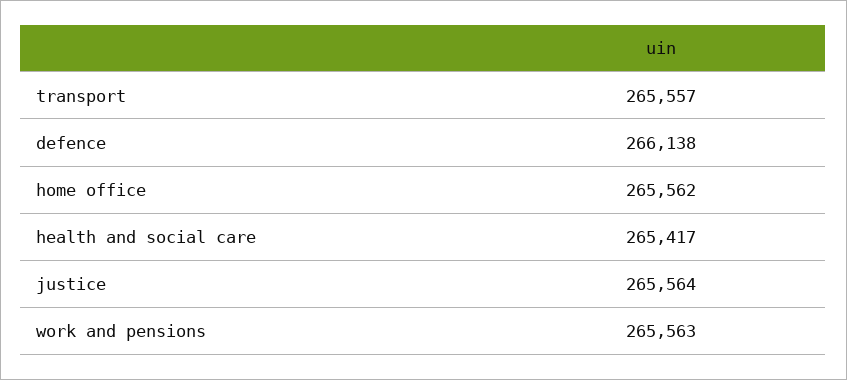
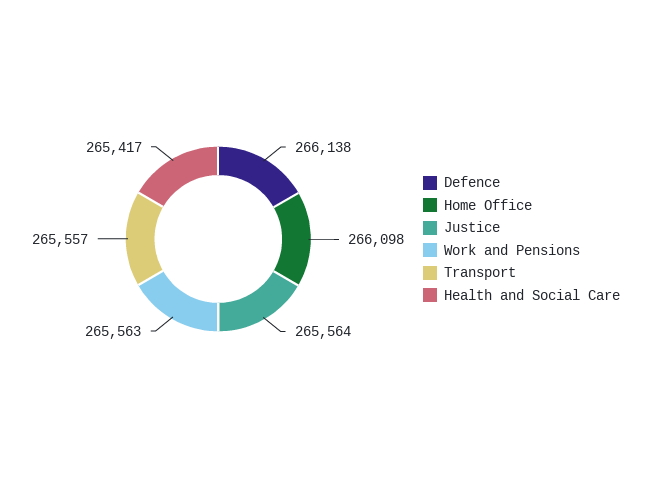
  {
    "transport": 265557,
    "defence": 266138,
-   "home office": 265562,
+   "home office": 266098,
    "health and social care": 265417,
    "justice": 265564,
    "work and pensions": 265563
  }

